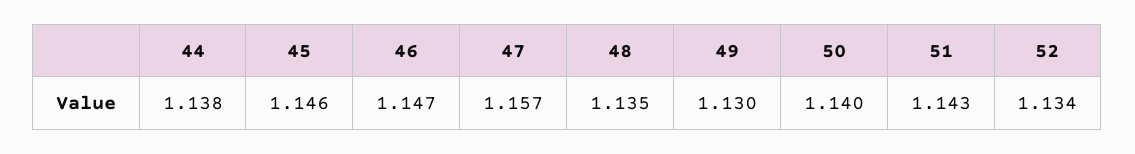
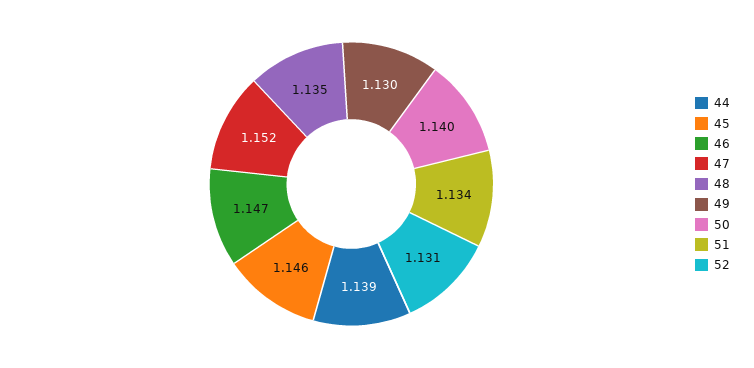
  {
-   "44": 1.138,
+   "44": 1.139,
    "45": 1.146,
    "46": 1.147,
-   "47": 1.157,
+   "47": 1.152,
    "48": 1.135,
    "49": 1.13,
    "50": 1.14,
-   "51": 1.143,
+   "51": 1.134,
-   "52": 1.134
+   "52": 1.131
  }

